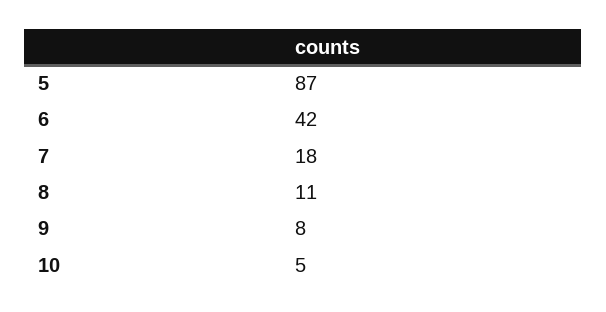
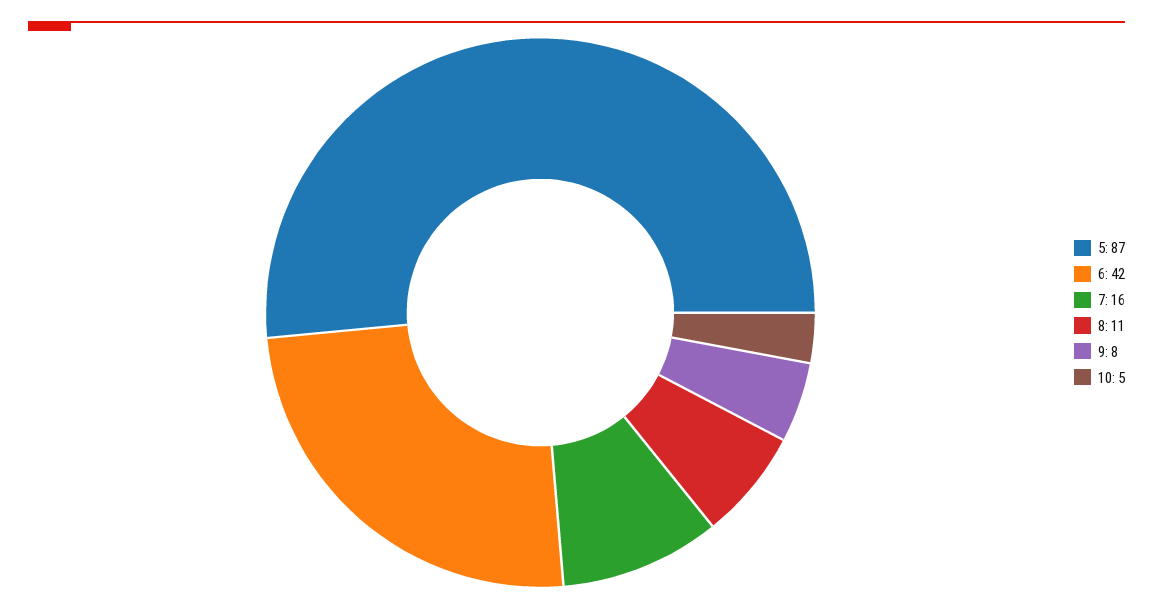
  {
    "5": 87,
    "6": 42,
-   "7": 18,
+   "7": 16,
    "8": 11,
    "9": 8,
    "10": 5
  }

